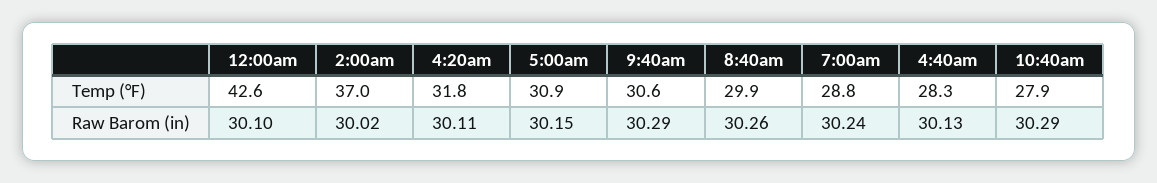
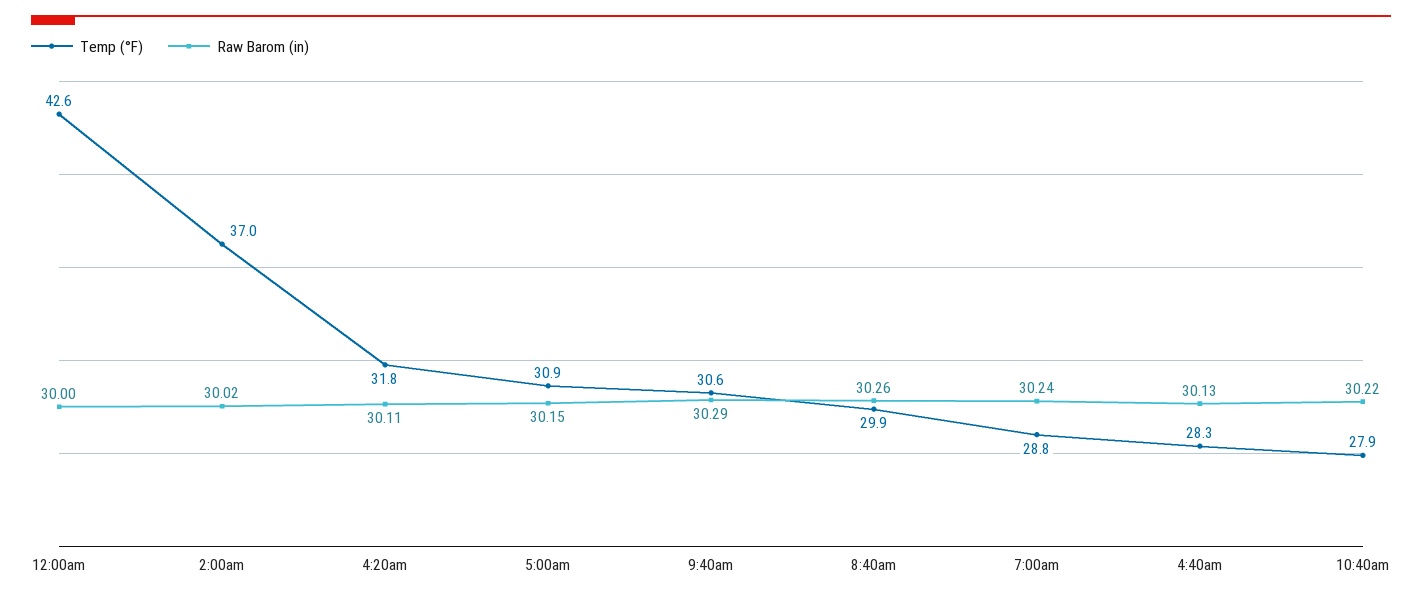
  {
    "Temp (°F)": {
      "12:00am": 42.6,
      "2:00am": 37,
      "4:20am": 31.8,
      "5:00am": 30.9,
      "9:40am": 30.6,
      "8:40am": 29.9,
      "7:00am": 28.8,
      "4:40am": 28.3,
      "10:40am": 27.9
    },
    "Raw Barom (in)": {
-     "12:00am": 30.1,
+     "12:00am": 30,
      "2:00am": 30.02,
      "4:20am": 30.11,
      "5:00am": 30.15,
      "9:40am": 30.29,
      "8:40am": 30.26,
      "7:00am": 30.24,
      "4:40am": 30.13,
-     "10:40am": 30.29
+     "10:40am": 30.22
    }
  }

